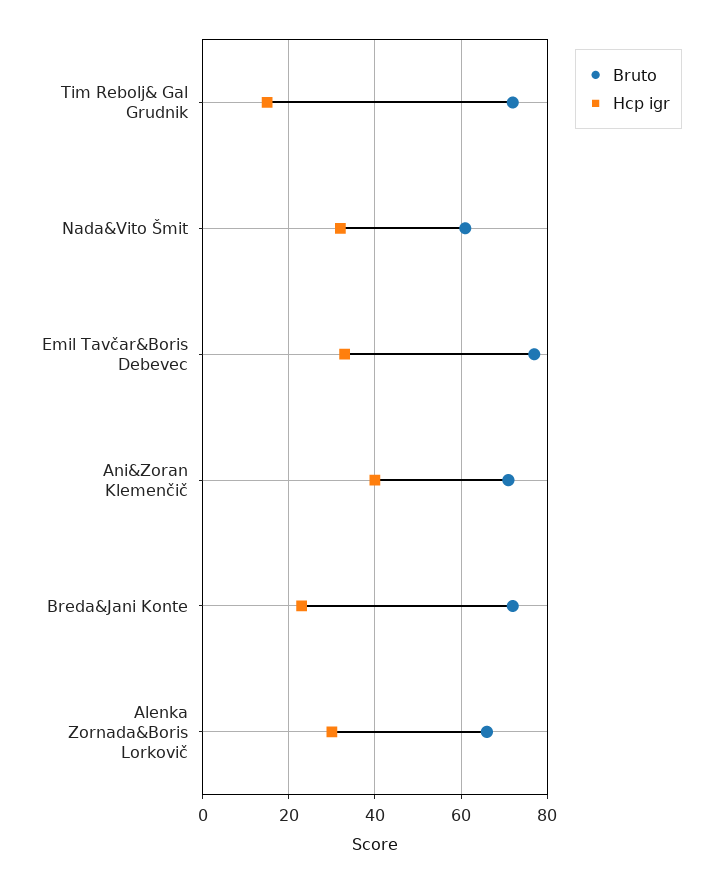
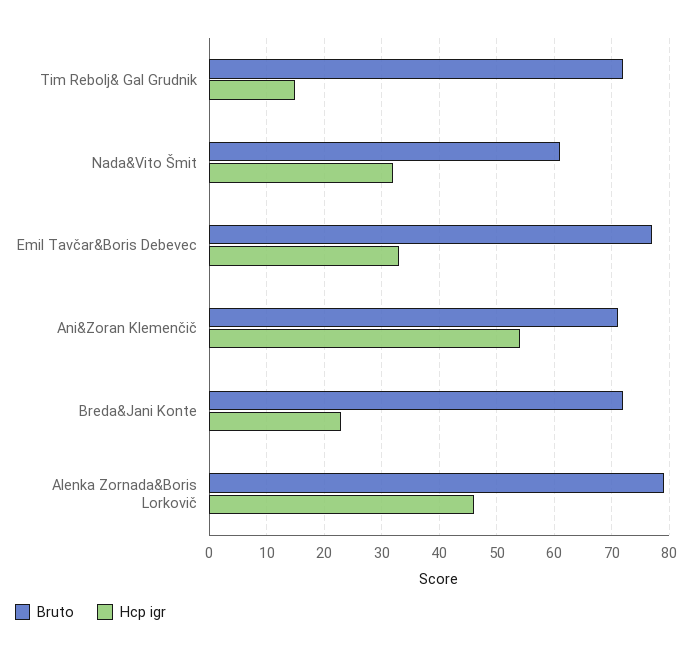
  {
    "Bruto": {
      "Tim Rebolj& Gal Grudnik": 70,
      "Nada&Vito Šmit": 60,
      "Emil Tavčar&Boris Debevec": 75,
      "Ani&Zoran Klemenčič": 70,
      "Breda&Jani Konte": 70,
-     "Alenka Zornada&Boris Lorkovič": 65
+     "Alenka Zornada&Boris Lorkovič": 80
    },
    "Hcp igr": {
      "Tim Rebolj& Gal Grudnik": 15,
      "Nada&Vito Šmit": 30,
      "Emil Tavčar&Boris Debevec": 35,
-     "Ani&Zoran Klemenčič": 40,
+     "Ani&Zoran Klemenčič": 55,
      "Breda&Jani Konte": 25,
-     "Alenka Zornada&Boris Lorkovič": 30
+     "Alenka Zornada&Boris Lorkovič": 45
    }
  }

